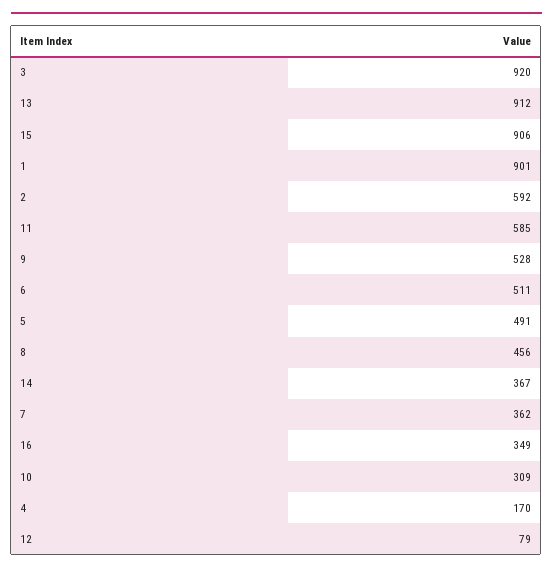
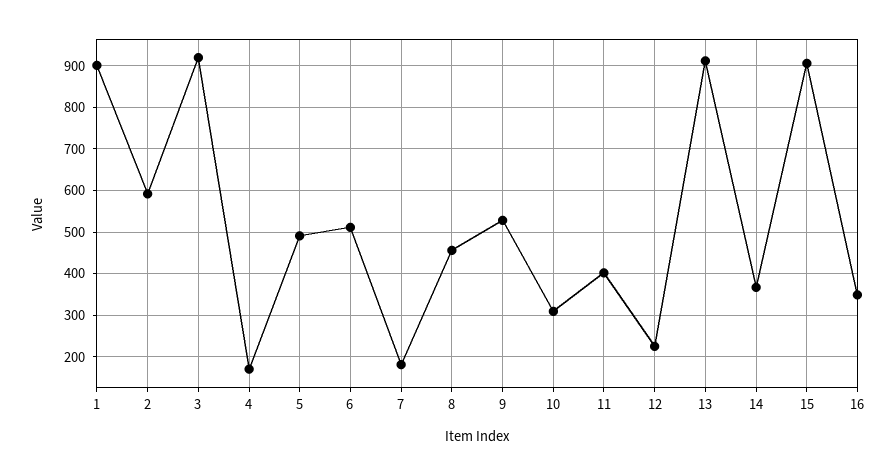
  {
    "3": 920,
    "13": 912,
    "15": 906,
    "1": 901,
    "2": 592,
-   "11": 585,
+   "11": 400,
    "9": 528,
    "6": 511,
    "5": 491,
    "8": 456,
    "14": 367,
-   "7": 362,
+   "7": 180,
    "16": 349,
    "10": 309,
    "4": 170,
-   "12": 79
+   "12": 220
  }

